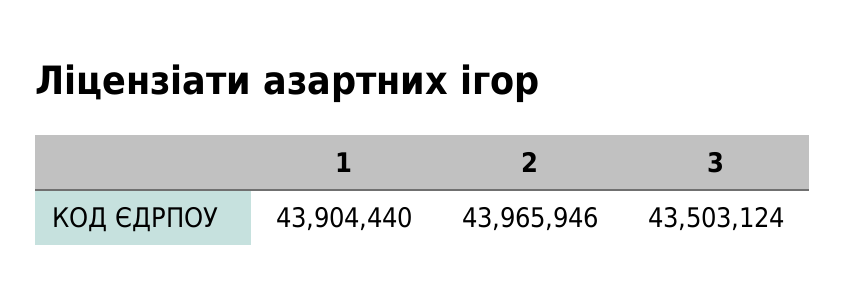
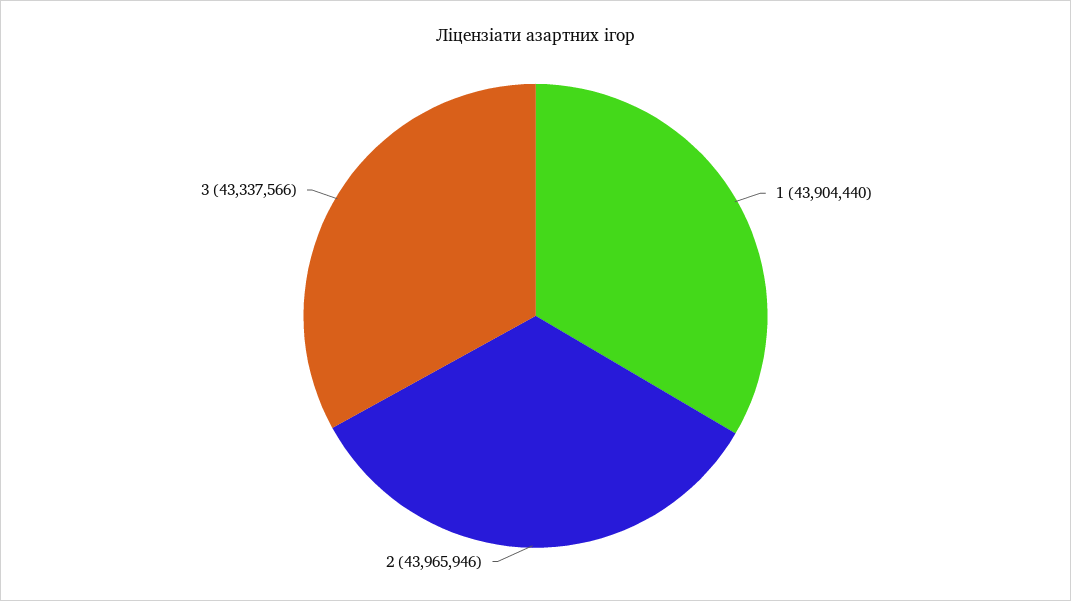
  {
    "1": 43904440,
    "2": 43965946,
-   "3": 43503124
+   "3": 43337566
  }

